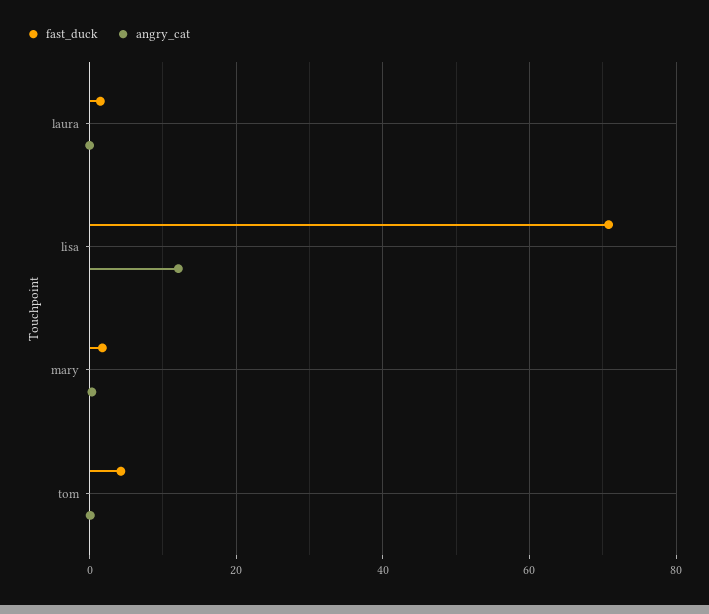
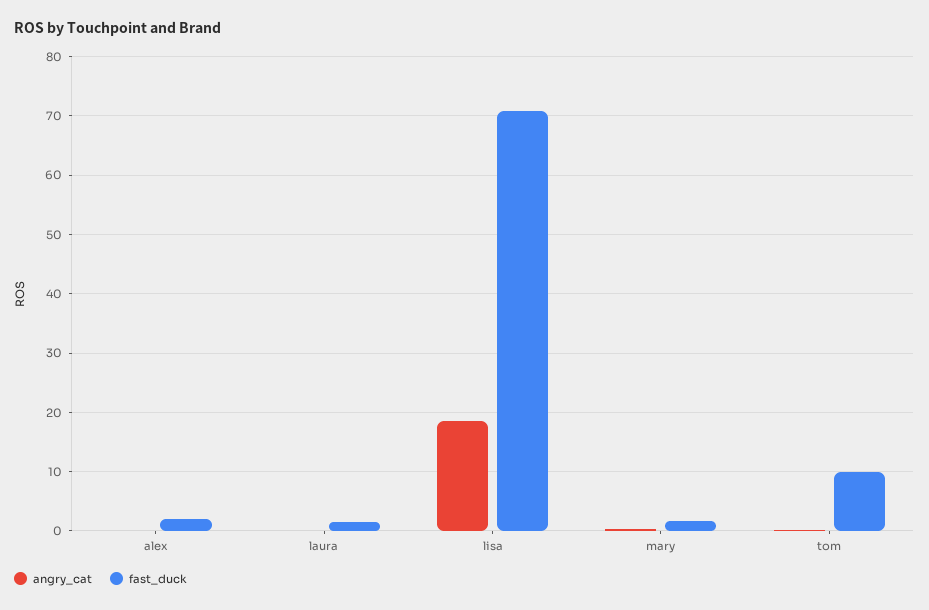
  {
    "fast_duck": {
      "laura": 2,
      "lisa": 70,
      "mary": 2,
-     "tom": 4
+     "tom": 10,
+     "alex": 2
    },
    "angry_cat": {
      "laura": 0,
-     "lisa": 12,
+     "lisa": 18,
      "mary": 0,
-     "tom": 0
+     "tom": 0,
+     "alex": 0
    }
  }

